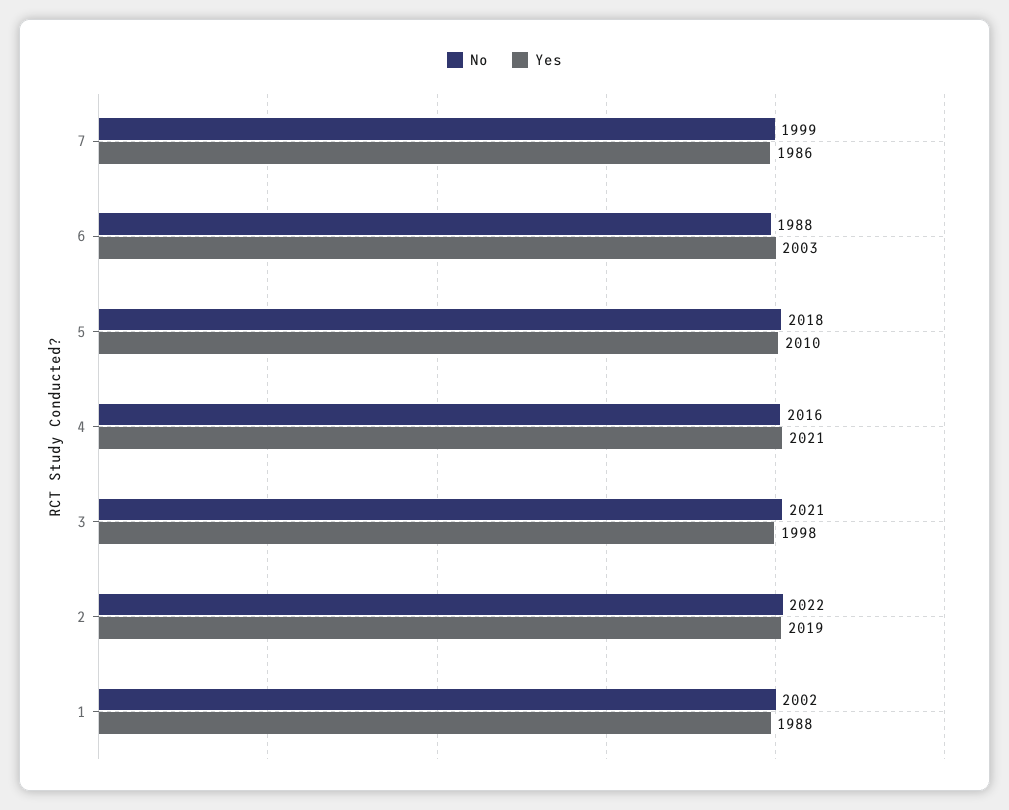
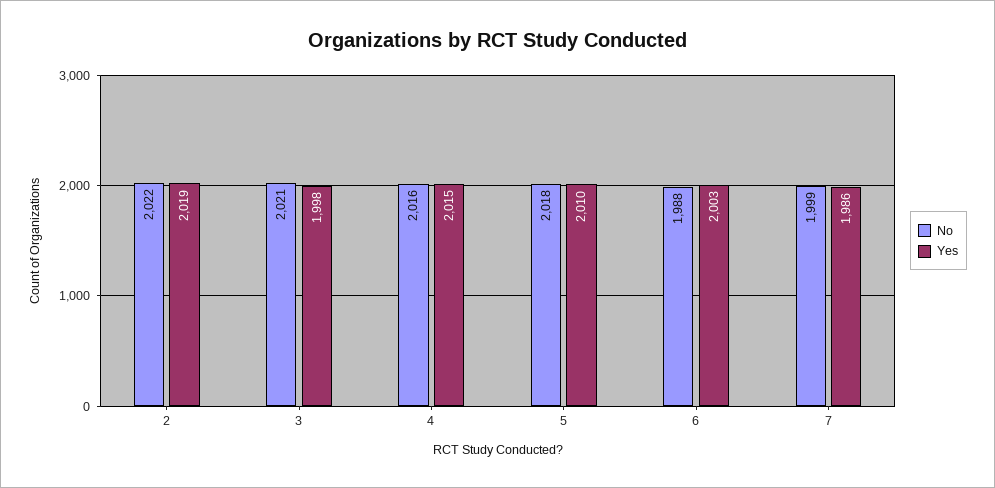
  {
    "No": {
      "7": 1999,
      "6": 1988,
      "5": 2018,
      "4": 2016,
      "3": 2021,
-     "2": 2022,
+     "2": 2022
-     "1": 2002
    },
    "Yes": {
      "7": 1986,
      "6": 2003,
      "5": 2010,
-     "4": 2021,
+     "4": 2015,
      "3": 1998,
-     "2": 2019,
+     "2": 2019
-     "1": 1988
    }
  }

